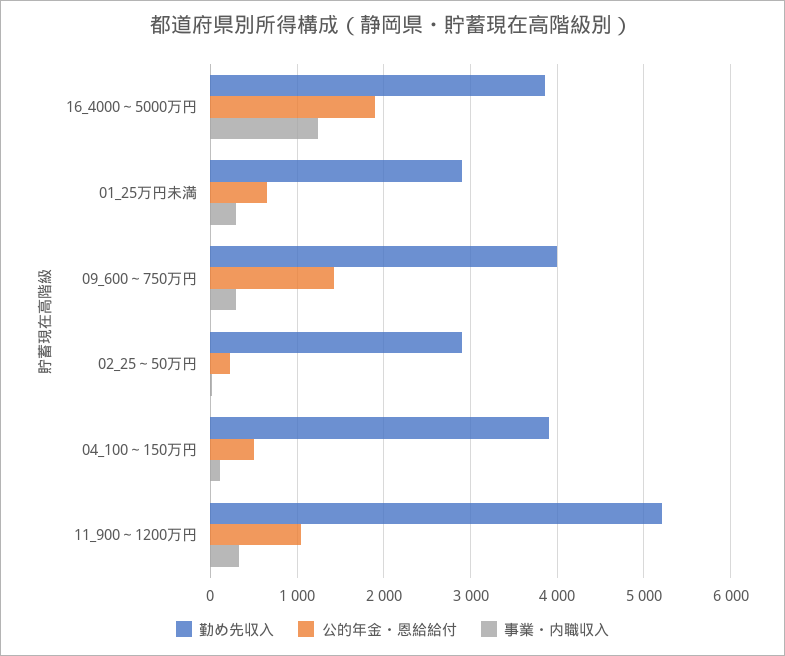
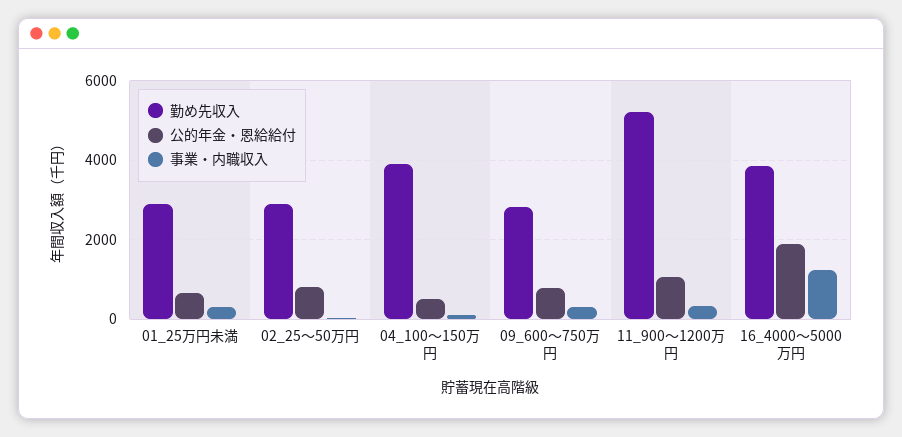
  {
    "勤め先収入": {
      "16_4000～5000万円": 3900,
      "01_25万円未満": 2900,
-     "09_600～750万円": 4000,
+     "09_600～750万円": 2800,
      "02_25～50万円": 2900,
      "04_100～150万円": 3900,
      "11_900～1200万円": 5200
    },
    "公的年金・恩給給付": {
      "16_4000～5000万円": 1900,
      "01_25万円未満": 700,
-     "09_600～750万円": 1400,
+     "09_600～750万円": 800,
-     "02_25～50万円": 200,
+     "02_25～50万円": 800,
      "04_100～150万円": 500,
      "11_900～1200万円": 1100
    },
    "事業・内職収入": {
      "16_4000～5000万円": 1200,
      "01_25万円未満": 300,
      "09_600～750万円": 300,
      "02_25～50万円": 0,
      "04_100～150万円": 100,
      "11_900～1200万円": 300
    }
  }

